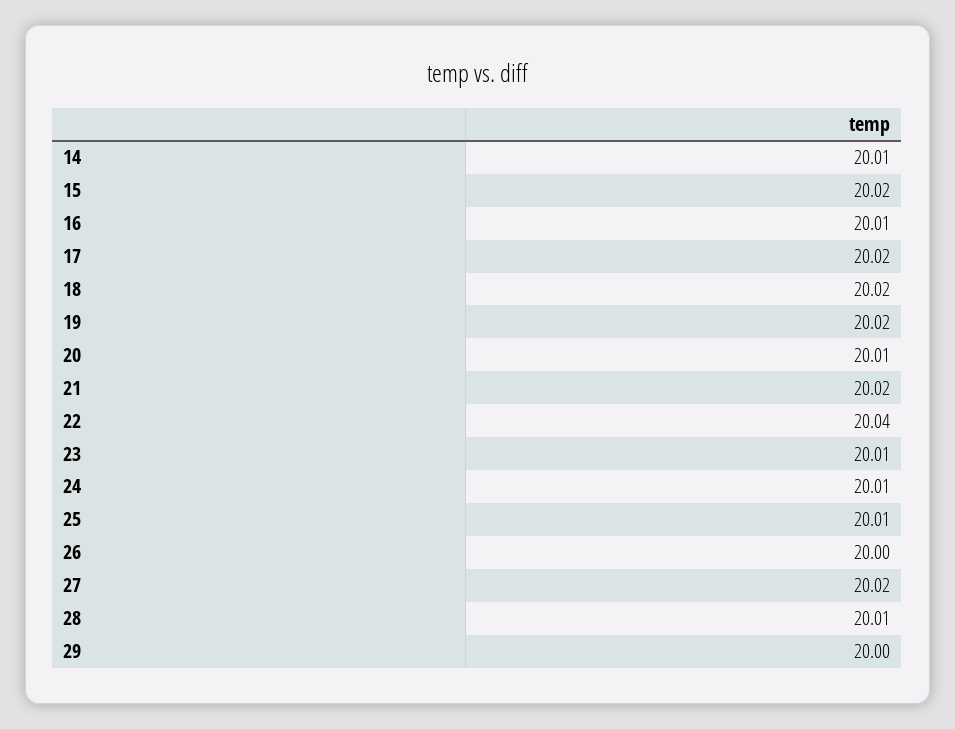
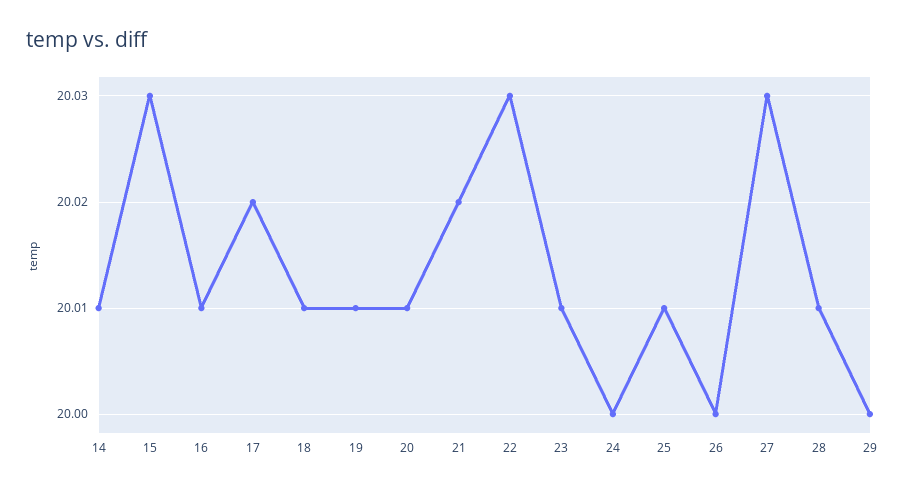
  {
    "14": 20.01,
-   "15": 20.02,
+   "15": 20.03,
    "16": 20.01,
    "17": 20.02,
-   "18": 20.02,
+   "18": 20.01,
-   "19": 20.02,
+   "19": 20.01,
    "20": 20.01,
    "21": 20.02,
-   "22": 20.04,
+   "22": 20.03,
    "23": 20.01,
-   "24": 20.01,
+   "24": 20,
    "25": 20.01,
    "26": 20,
-   "27": 20.02,
+   "27": 20.03,
    "28": 20.01,
    "29": 20
  }

